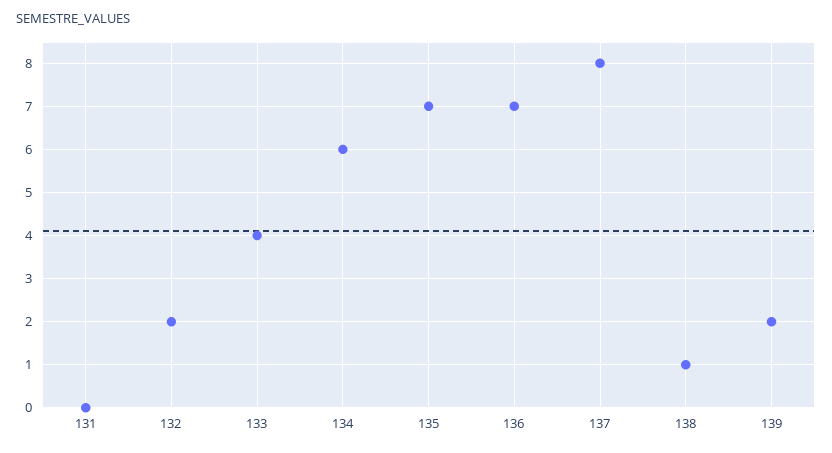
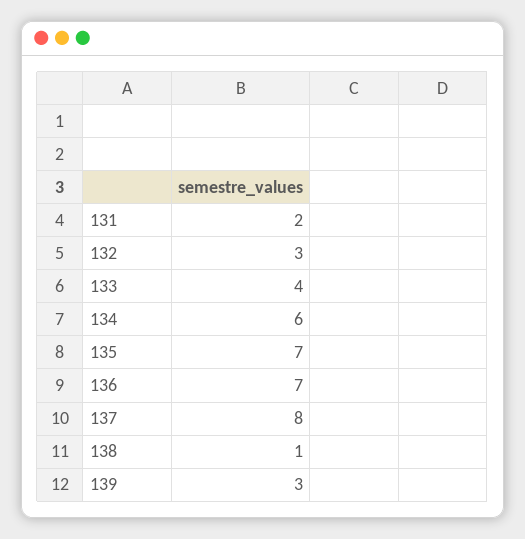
  {
-   "131": 0,
+   "131": 2,
-   "132": 2,
+   "132": 3,
    "133": 4,
    "134": 6,
    "135": 7,
    "136": 7,
    "137": 8,
    "138": 1,
-   "139": 2
+   "139": 3
  }

